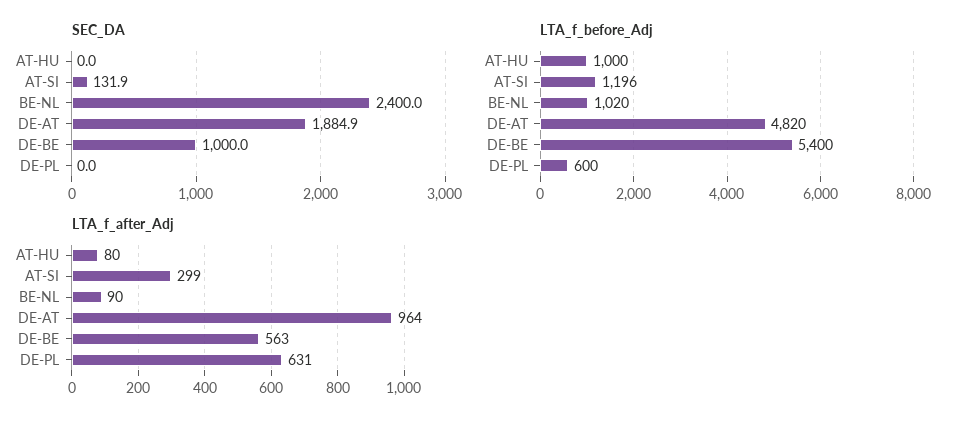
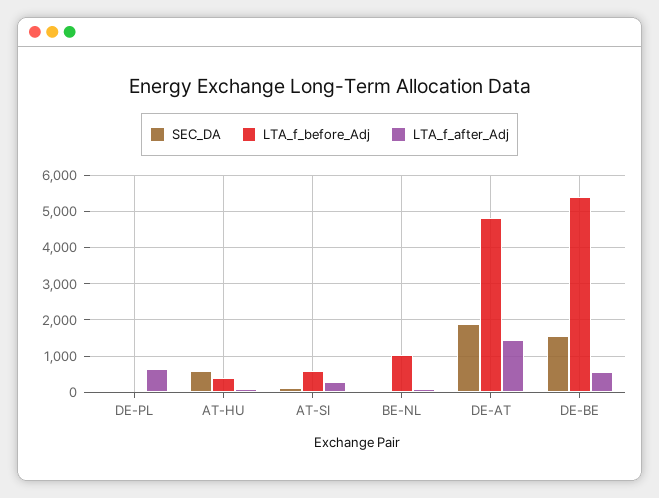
  {
    "SEC_DA": {
-     "AT-HU": 0,
+     "AT-HU": 600,
      "AT-SI": 131.9,
-     "BE-NL": 2400,
+     "BE-NL": 0,
      "DE-AT": 1884.9,
-     "DE-BE": 1000,
+     "DE-BE": 1600,
      "DE-PL": 0
    },
    "LTA_f_before_Adj": {
-     "AT-HU": 1000,
+     "AT-HU": 400,
-     "AT-SI": 1196,
+     "AT-SI": 600,
      "BE-NL": 1020,
      "DE-AT": 4820,
      "DE-BE": 5400,
-     "DE-PL": 600
+     "DE-PL": 0
    },
    "LTA_f_after_Adj": {
      "AT-HU": 80,
      "AT-SI": 299,
      "BE-NL": 90,
-     "DE-AT": 964,
+     "DE-AT": 1400,
      "DE-BE": 563,
      "DE-PL": 631
    }
  }

